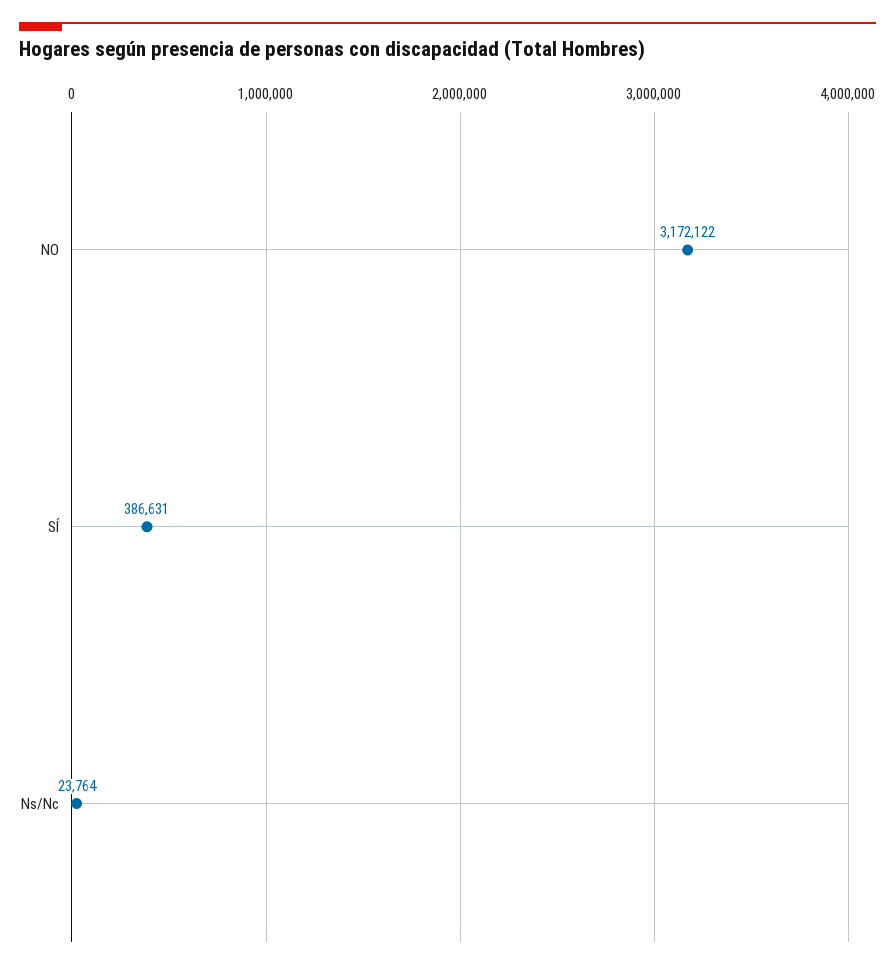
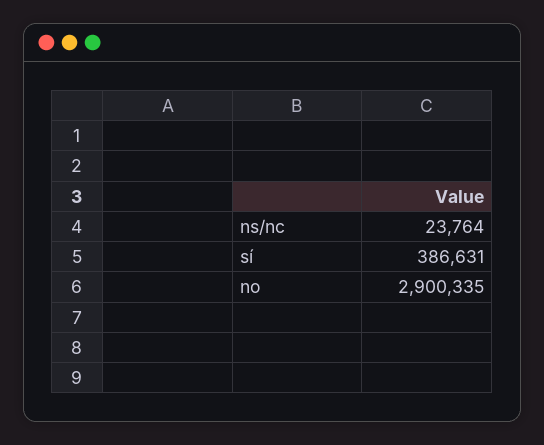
  {
-   "NO": 3172122,
+   "NO": 2900335,
    "SÍ": 386631,
    "Ns/Nc": 23764
  }

